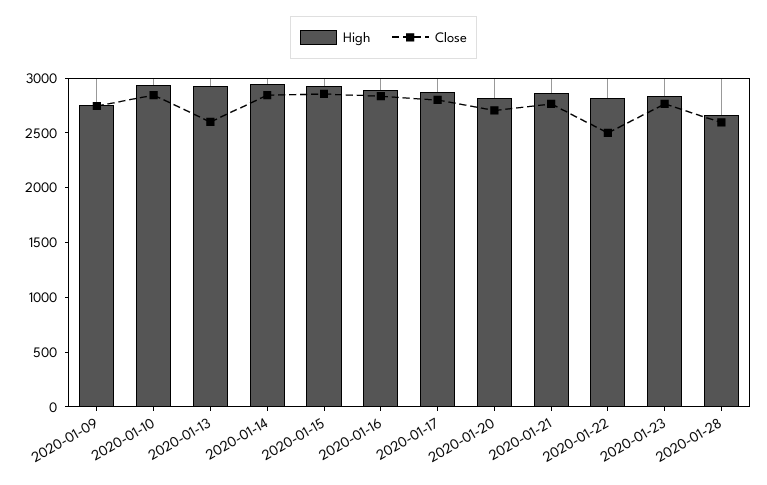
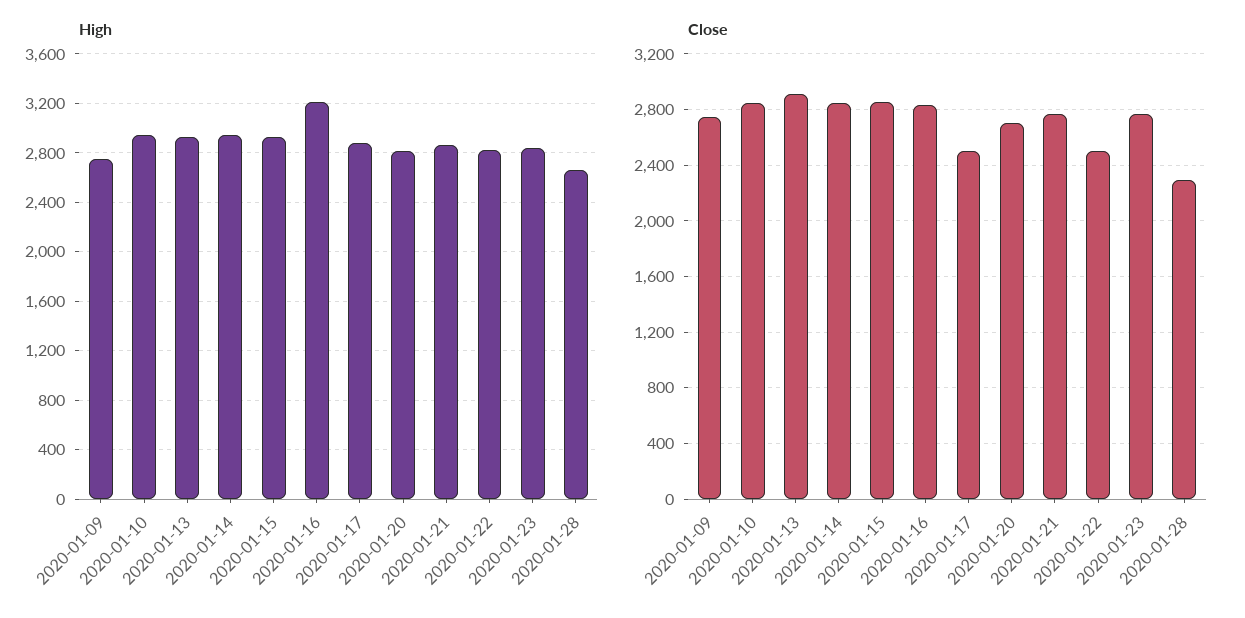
  {
    "High": {
      "2020-01-09": 2750,
      "2020-01-10": 2950,
      "2020-01-13": 2950,
      "2020-01-14": 2950,
      "2020-01-15": 2950,
-     "2020-01-16": 2900,
+     "2020-01-16": 3200,
      "2020-01-17": 2900,
      "2020-01-20": 2800,
      "2020-01-21": 2850,
      "2020-01-22": 2800,
      "2020-01-23": 2850,
      "2020-01-28": 2650
    },
    "Close": {
      "2020-01-09": 2750,
      "2020-01-10": 2850,
-     "2020-01-13": 2600,
+     "2020-01-13": 2900,
      "2020-01-14": 2850,
      "2020-01-15": 2850,
      "2020-01-16": 2850,
-     "2020-01-17": 2800,
+     "2020-01-17": 2500,
      "2020-01-20": 2700,
      "2020-01-21": 2750,
      "2020-01-22": 2500,
      "2020-01-23": 2750,
-     "2020-01-28": 2600
+     "2020-01-28": 2300
    }
  }

